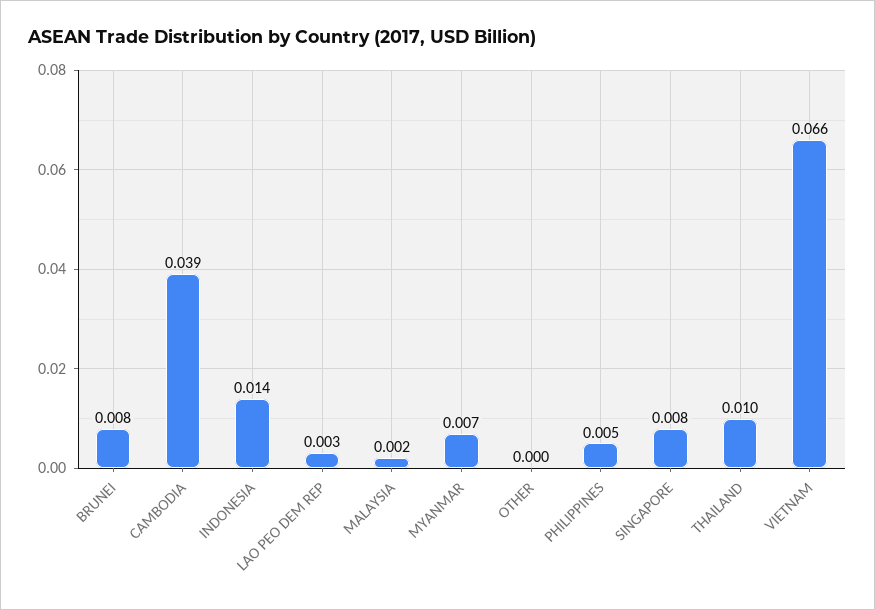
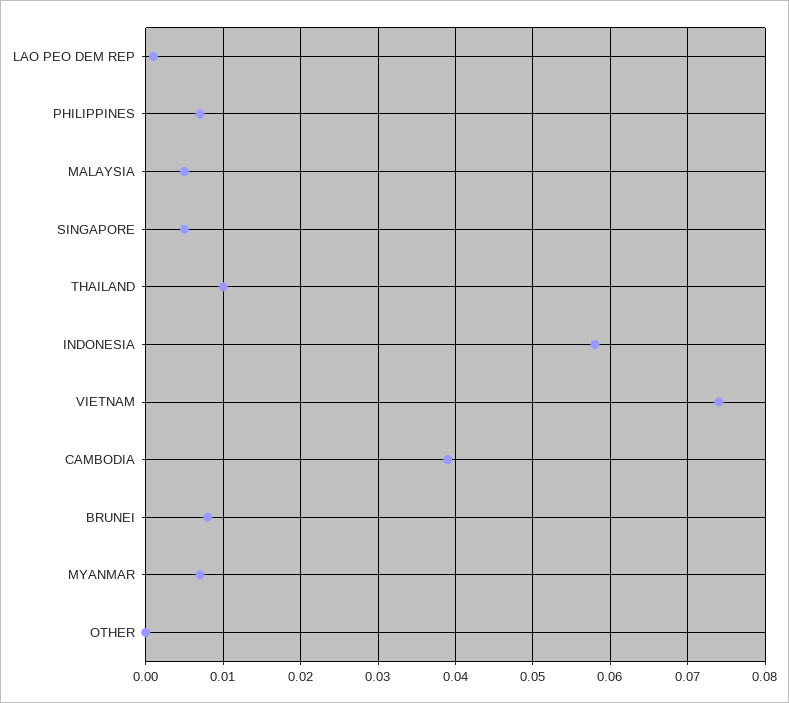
  {
    "BRUNEI": 0.008,
    "CAMBODIA": 0.039,
-   "INDONESIA": 0.014,
+   "INDONESIA": 0.058,
-   "LAO PEO DEM REP": 0.003,
+   "LAO PEO DEM REP": 0.001,
-   "MALAYSIA": 0.002,
+   "MALAYSIA": 0.005,
    "MYANMAR": 0.007,
    "OTHER": 0,
-   "PHILIPPINES": 0.005,
+   "PHILIPPINES": 0.007,
-   "SINGAPORE": 0.008,
+   "SINGAPORE": 0.005,
    "THAILAND": 0.01,
-   "VIETNAM": 0.066
+   "VIETNAM": 0.074
  }

